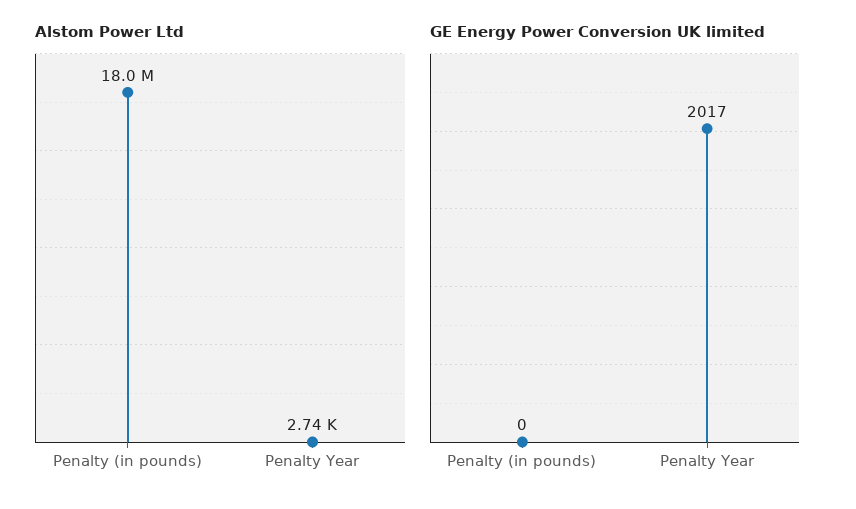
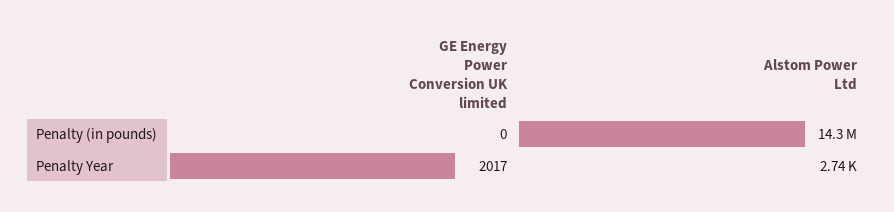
  {
    "Alstom Power Ltd": {
-     "Penalty (in pounds)": 18000000,
+     "Penalty (in pounds)": 14300000,
      "Penalty Year": 2740
    },
    "GE Energy Power Conversion UK limited": {
      "Penalty (in pounds)": 0,
      "Penalty Year": 2017
    }
  }

